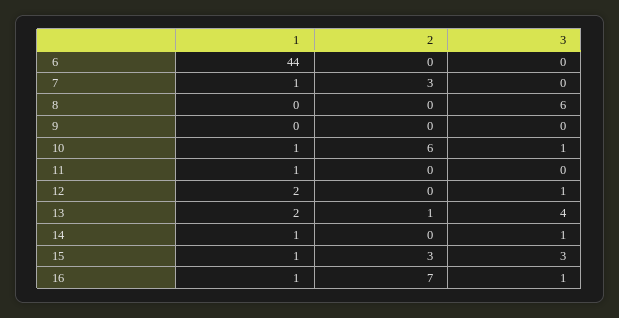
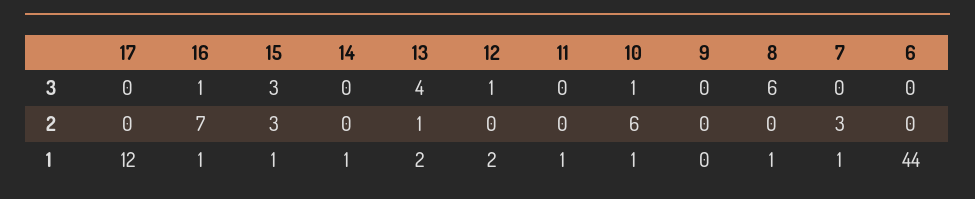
  {
    "1": {
      "6": 44,
      "7": 1,
-     "8": 0,
+     "8": 1,
      "9": 0,
      "10": 1,
      "11": 1,
      "12": 2,
      "13": 2,
      "14": 1,
      "15": 1,
-     "16": 1
+     "16": 1,
+     "17": 12
    },
    "2": {
      "6": 0,
      "7": 3,
      "8": 0,
      "9": 0,
      "10": 6,
      "11": 0,
      "12": 0,
      "13": 1,
      "14": 0,
      "15": 3,
-     "16": 7
+     "16": 7,
+     "17": 0
    },
    "3": {
      "6": 0,
      "7": 0,
      "8": 6,
      "9": 0,
      "10": 1,
      "11": 0,
      "12": 1,
      "13": 4,
-     "14": 1,
+     "14": 0,
      "15": 3,
-     "16": 1
+     "16": 1,
+     "17": 0
    }
  }

